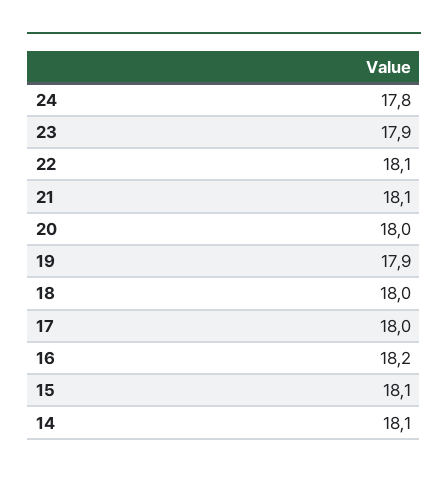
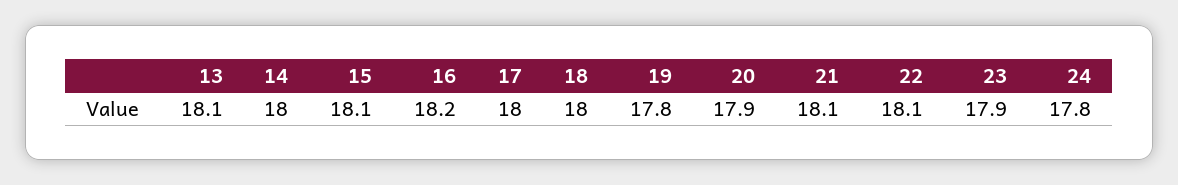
  {
    "24": 17.8,
    "23": 17.9,
    "22": 18.1,
    "21": 18.1,
-   "20": 18,
+   "20": 17.9,
-   "19": 17.9,
+   "19": 17.8,
    "18": 18,
    "17": 18,
    "16": 18.2,
    "15": 18.1,
-   "14": 18.1
+   "14": 18,
+   "13": 18.1
  }

